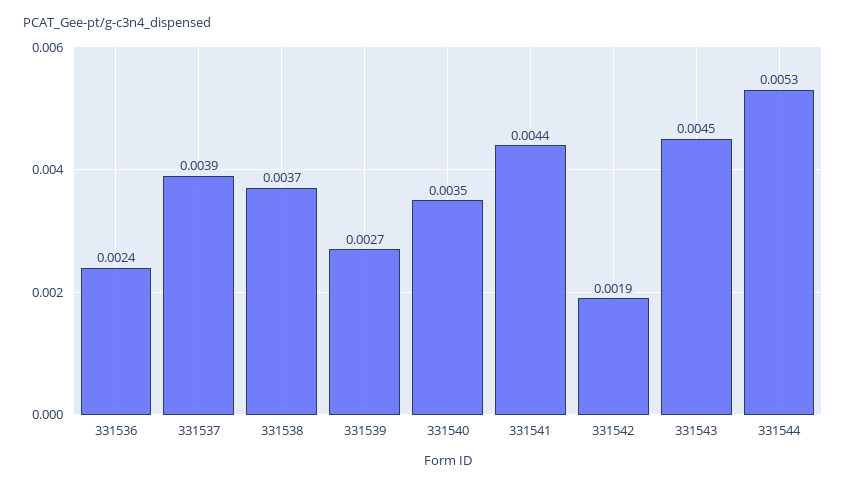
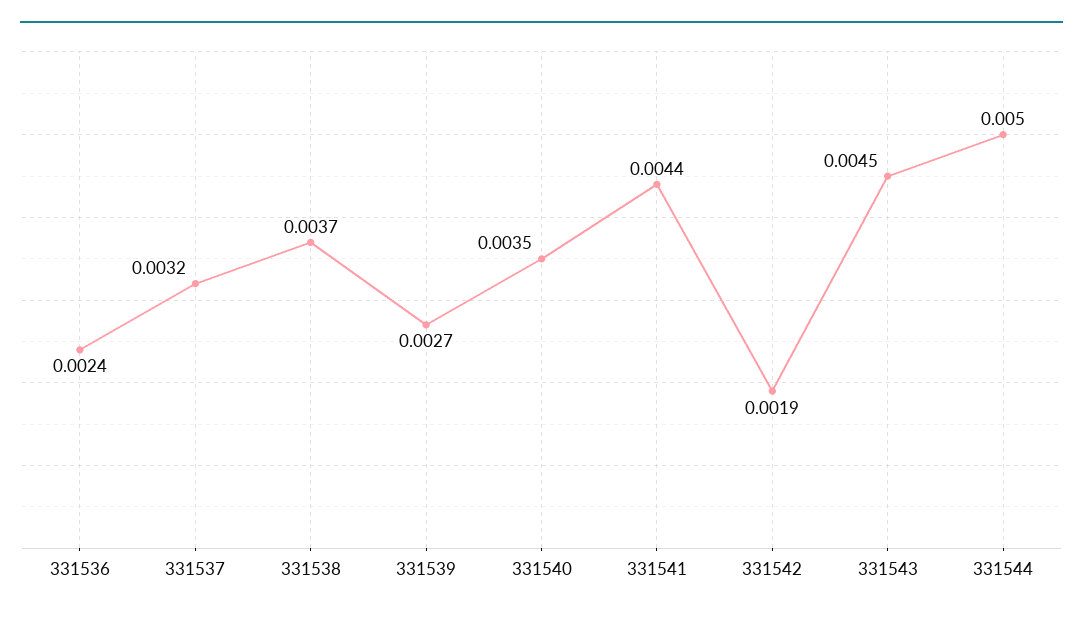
  {
    "331536": 0.0024,
-   "331537": 0.0039,
+   "331537": 0.0032,
    "331538": 0.0037,
    "331539": 0.0027,
    "331540": 0.0035,
    "331541": 0.0044,
    "331542": 0.0019,
    "331543": 0.0045,
-   "331544": 0.0053
+   "331544": 0.005
  }

